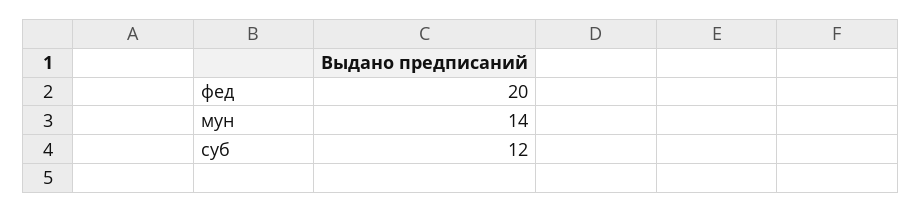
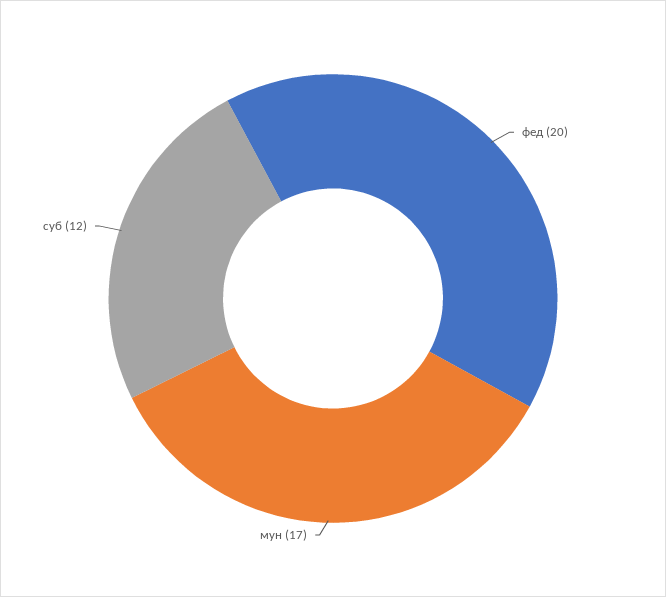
  {
    "фед": 20,
-   "мун": 14,
+   "мун": 17,
    "суб": 12
  }

